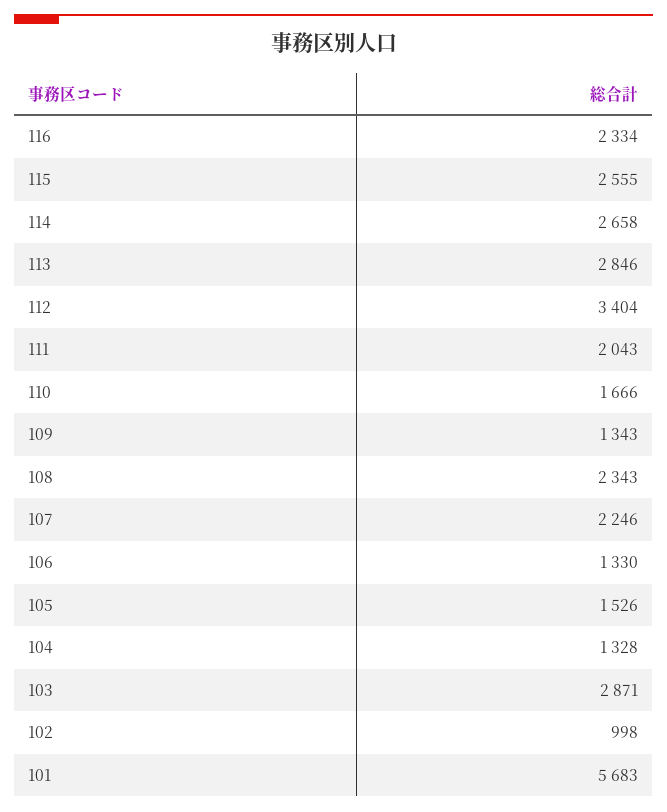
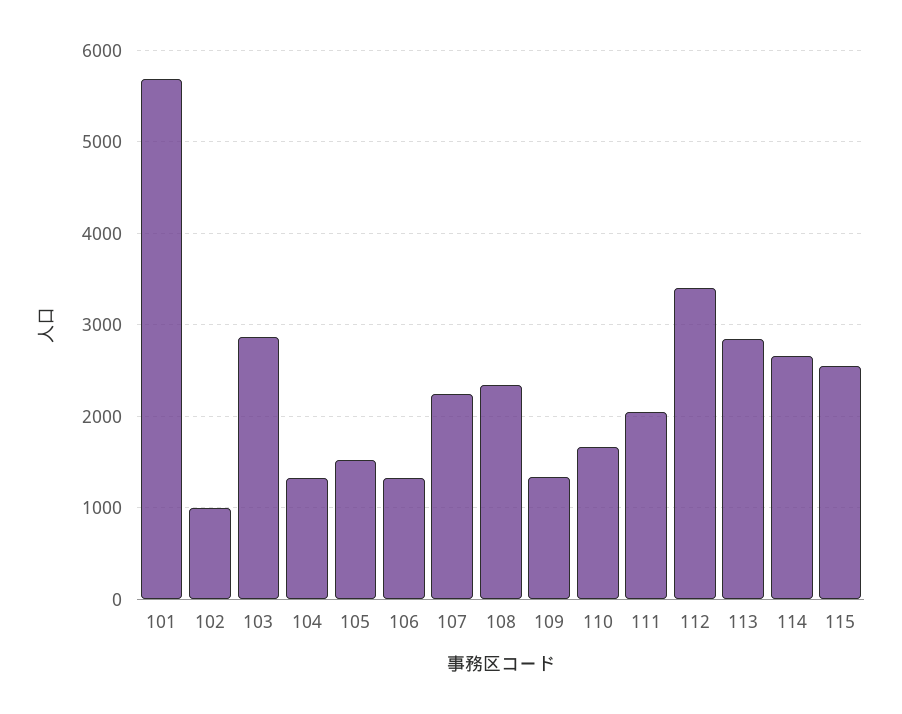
  {
-   "116": 2334,
    "115": 2555,
    "114": 2658,
    "113": 2846,
    "112": 3404,
    "111": 2043,
    "110": 1666,
    "109": 1343,
    "108": 2343,
    "107": 2246,
    "106": 1330,
    "105": 1526,
    "104": 1328,
    "103": 2871,
    "102": 998,
    "101": 5683
  }

